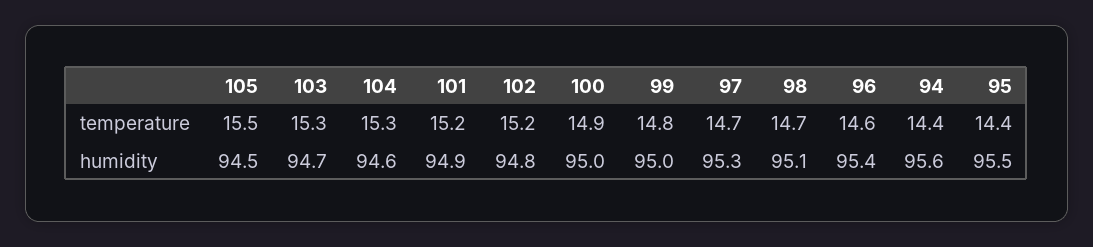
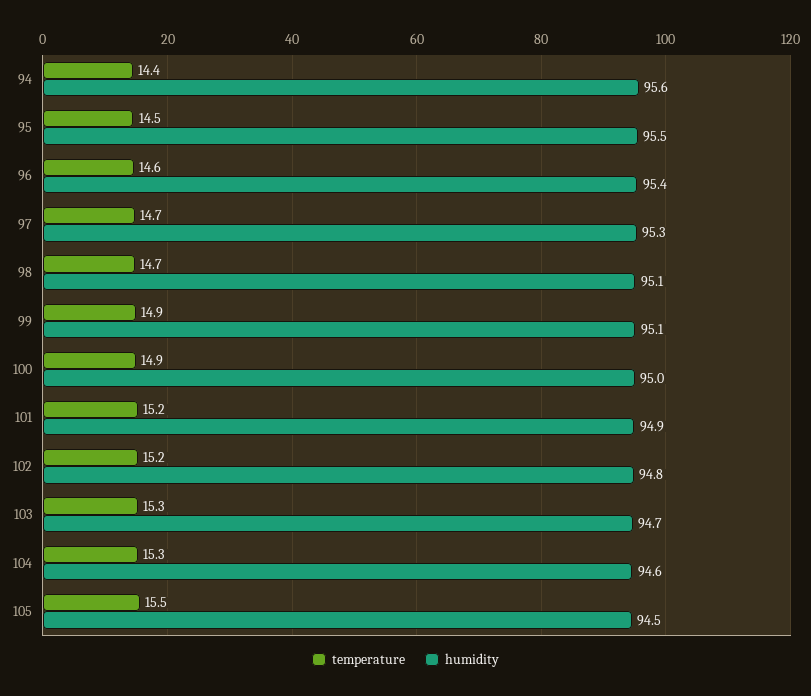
  {
    "temperature": {
      "105": 15.5,
      "103": 15.3,
      "104": 15.3,
      "101": 15.2,
      "102": 15.2,
      "100": 14.9,
-     "99": 14.8,
+     "99": 14.9,
      "97": 14.7,
      "98": 14.7,
      "96": 14.6,
      "94": 14.4,
-     "95": 14.4
+     "95": 14.5
    },
    "humidity": {
      "105": 94.5,
      "103": 94.7,
      "104": 94.6,
      "101": 94.9,
      "102": 94.8,
      "100": 95,
-     "99": 95,
+     "99": 95.1,
      "97": 95.3,
      "98": 95.1,
      "96": 95.4,
      "94": 95.6,
      "95": 95.5
    }
  }

